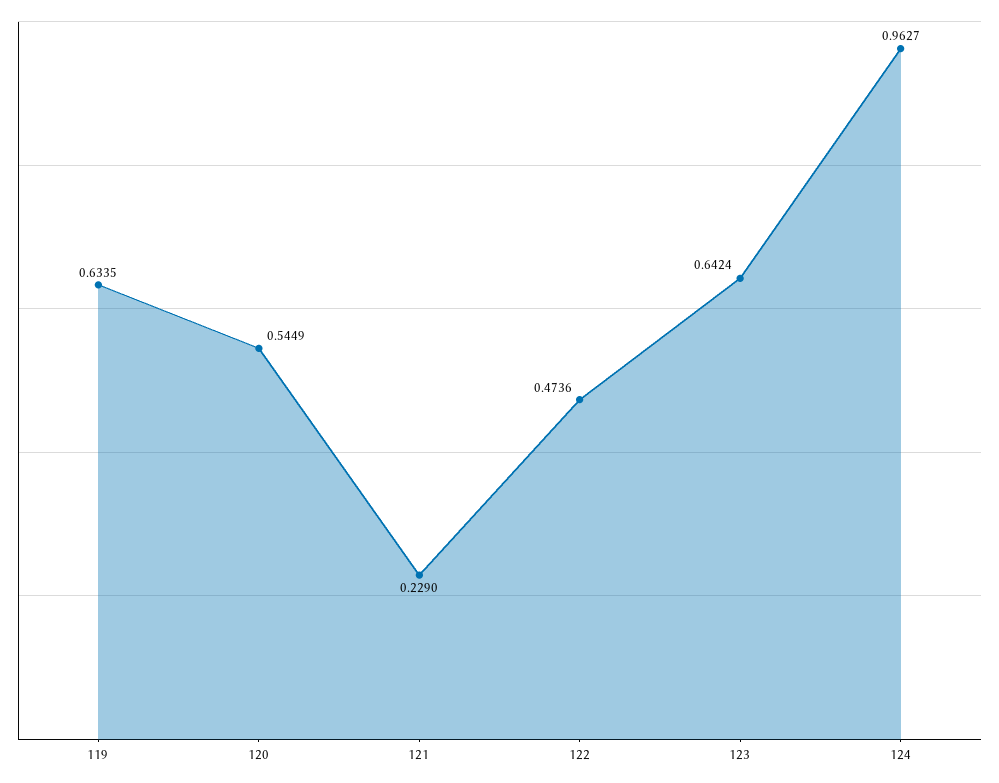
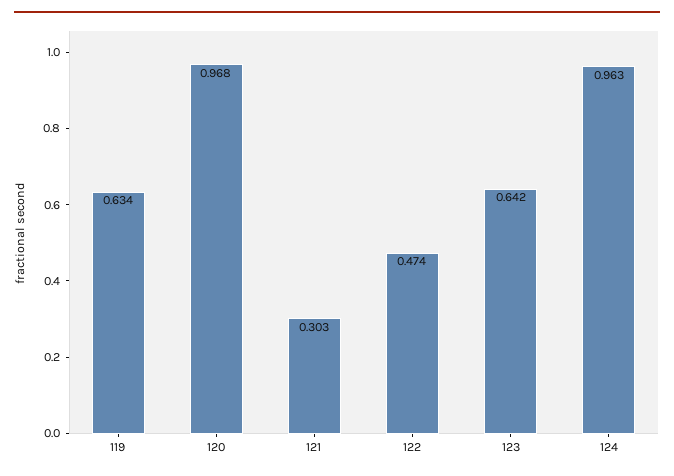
  {
    "119": 0.6335,
-   "120": 0.5449,
+   "120": 0.968,
-   "121": 0.229,
+   "121": 0.303,
    "122": 0.4736,
    "123": 0.6424,
    "124": 0.9627
  }

